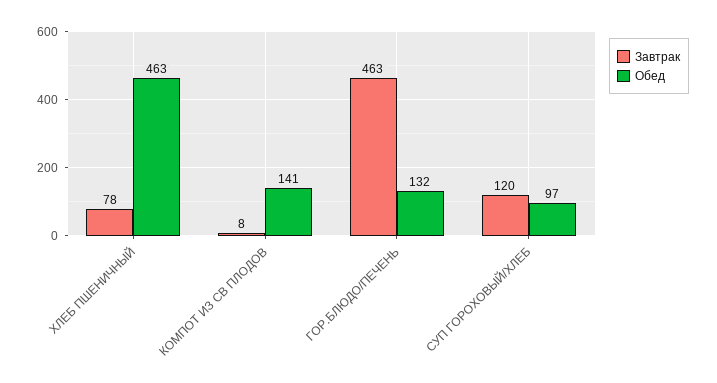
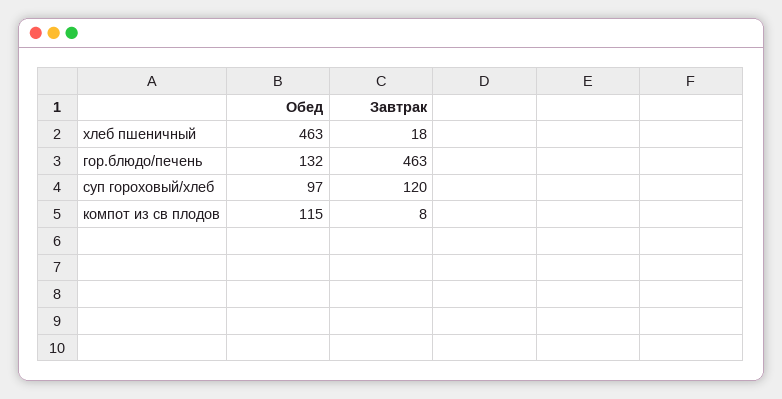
  {
    "Завтрак": {
-     "ХЛЕБ ПШЕНИЧНЫЙ": 78,
+     "ХЛЕБ ПШЕНИЧНЫЙ": 18,
      "КОМПОТ ИЗ СВ ПЛОДОВ": 8,
      "ГОР.БЛЮДО/ПЕЧЕНЬ": 463,
      "СУП ГОРОХОВЫЙ/ХЛЕБ": 120
    },
    "Обед": {
      "ХЛЕБ ПШЕНИЧНЫЙ": 463,
-     "КОМПОТ ИЗ СВ ПЛОДОВ": 141,
+     "КОМПОТ ИЗ СВ ПЛОДОВ": 115,
      "ГОР.БЛЮДО/ПЕЧЕНЬ": 132,
      "СУП ГОРОХОВЫЙ/ХЛЕБ": 97
    }
  }

